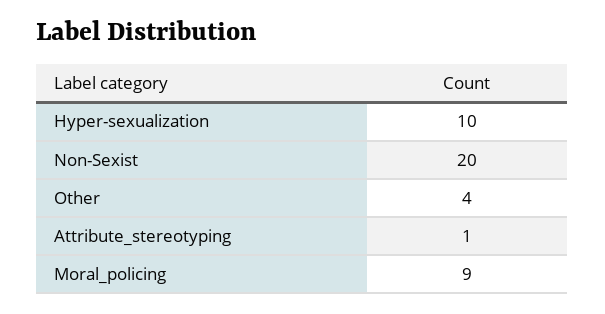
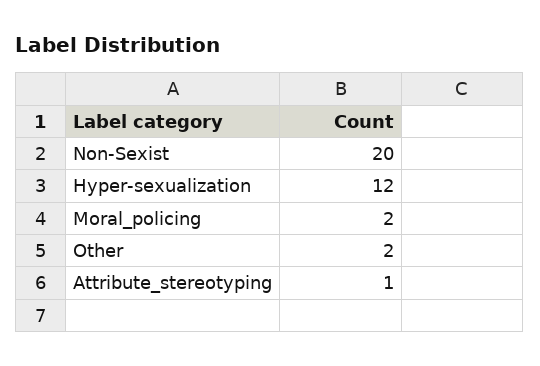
  {
-   "Hyper-sexualization": 10,
+   "Hyper-sexualization": 12,
    "Non-Sexist": 20,
-   "Other": 4,
+   "Other": 2,
    "Attribute_stereotyping": 1,
-   "Moral_policing": 9
+   "Moral_policing": 2
  }

